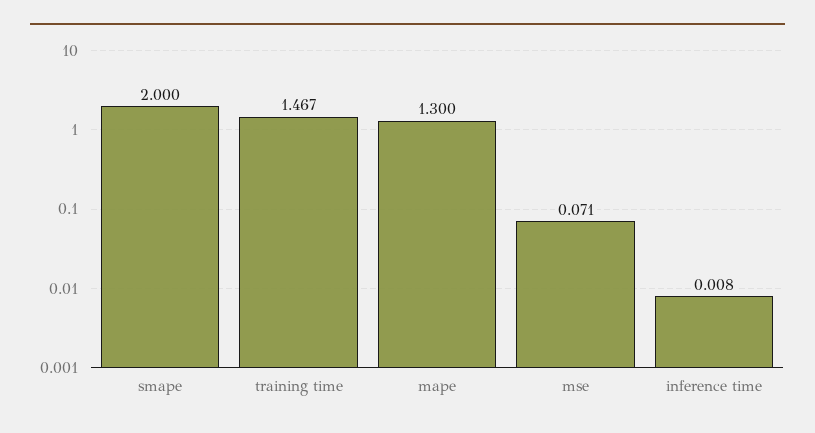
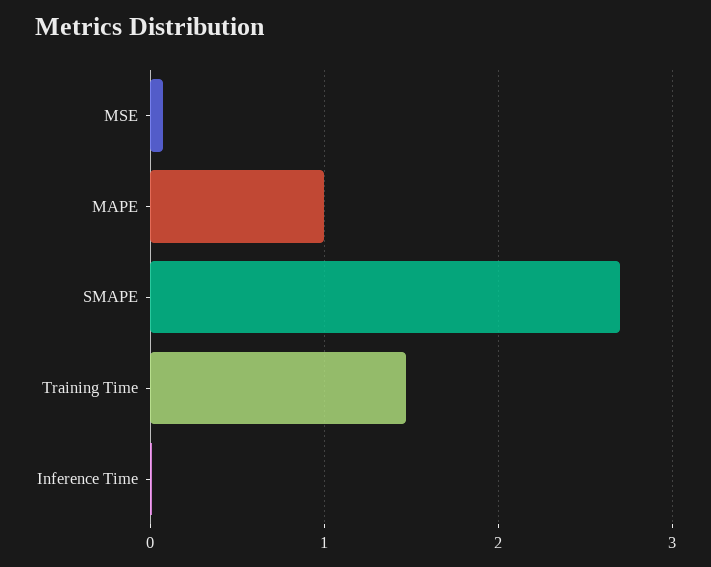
  {
-   "smape": 2,
+   "smape": 2.7,
    "training time": 1.467,
-   "mape": 1.3,
+   "mape": 1,
    "mse": 0.071,
    "inference time": 0.008
  }

